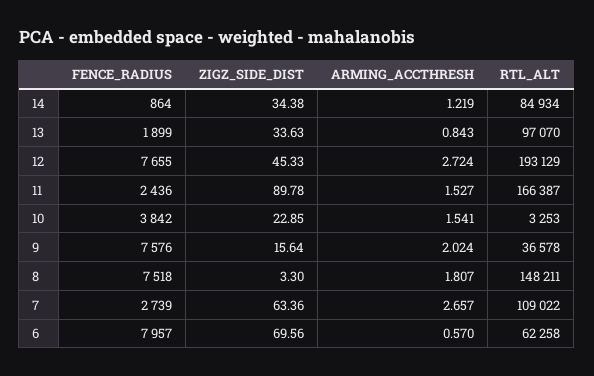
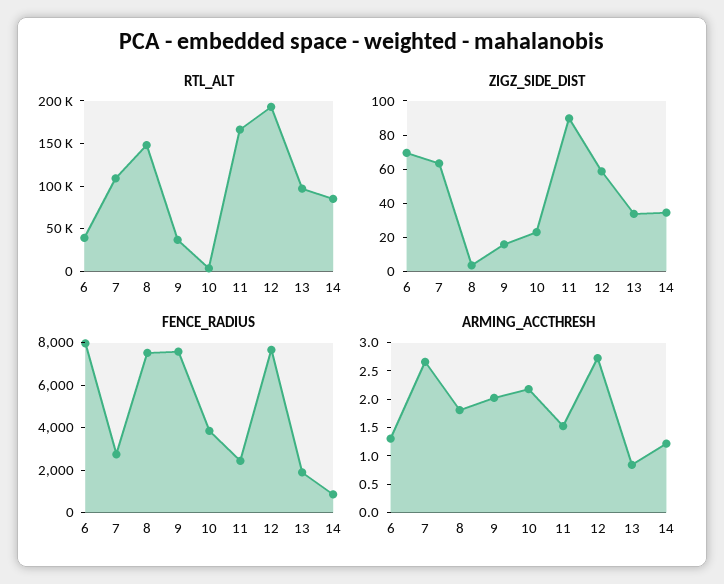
  {
    "FENCE_RADIUS": {
      "14": 864,
      "13": 1899,
      "12": 7655,
      "11": 2436,
      "10": 3842,
      "9": 7576,
      "8": 7518,
      "7": 2739,
      "6": 7957
    },
    "ZIGZ_SIDE_DIST": {
      "14": 34.38,
      "13": 33.63,
-     "12": 45.33,
+     "12": 60,
      "11": 89.78,
      "10": 22.85,
      "9": 15.64,
      "8": 3.3,
      "7": 63.36,
      "6": 69.56
    },
    "ARMING_ACCTHRESH": {
      "14": 1.219,
      "13": 0.843,
      "12": 2.724,
      "11": 1.527,
-     "10": 1.541,
+     "10": 2.25,
      "9": 2.024,
      "8": 1.807,
      "7": 2.657,
-     "6": 0.57
+     "6": 1.25
    },
    "RTL_ALT": {
      "14": 84934,
      "13": 97070,
      "12": 193129,
      "11": 166387,
      "10": 3253,
      "9": 36578,
      "8": 148211,
      "7": 109022,
-     "6": 62258
+     "6": 40000
    }
  }

